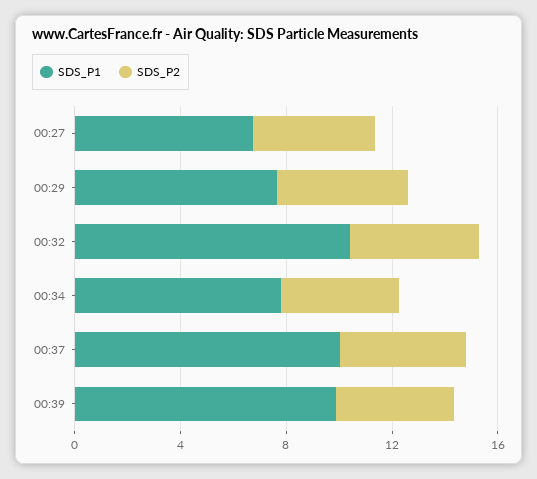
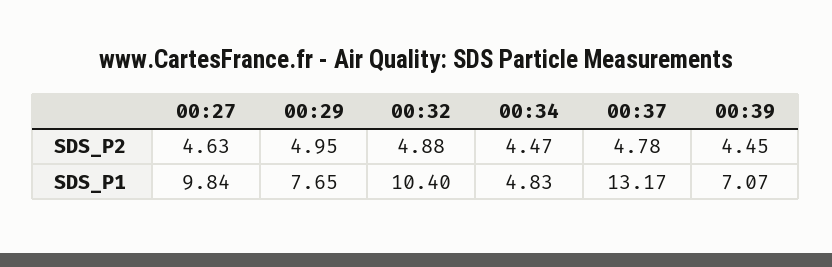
  {
    "SDS_P1": {
-     "00:27": 7,
+     "00:27": 9.84,
      "00:29": 7.65,
      "00:32": 10.4,
-     "00:34": 8,
+     "00:34": 4.83,
-     "00:37": 10,
+     "00:37": 13.17,
-     "00:39": 10
+     "00:39": 7.07
    },
    "SDS_P2": {
      "00:27": 4.63,
      "00:29": 4.95,
      "00:32": 4.88,
      "00:34": 4.47,
      "00:37": 4.78,
      "00:39": 4.45
    }
  }

